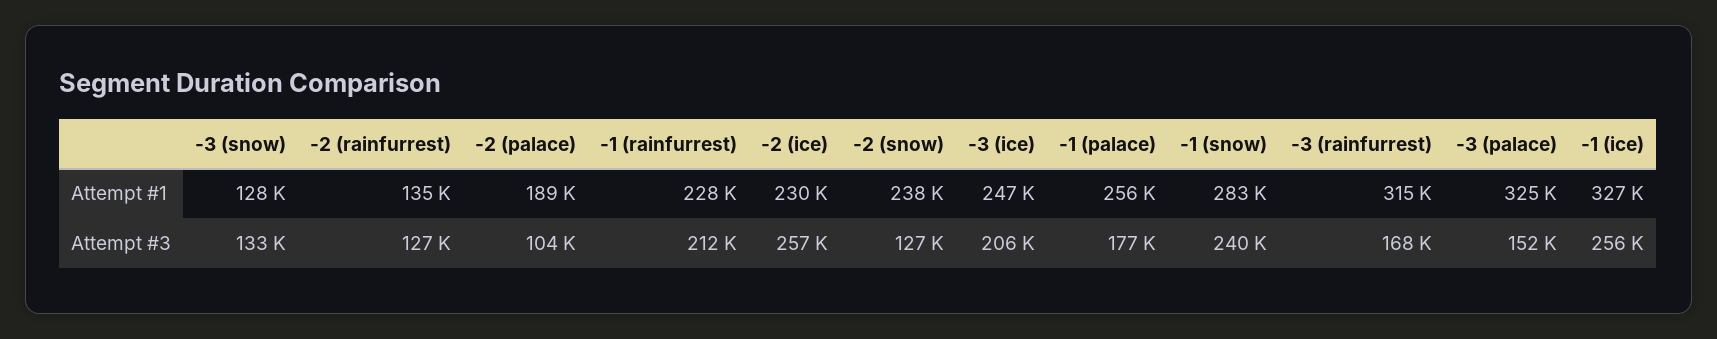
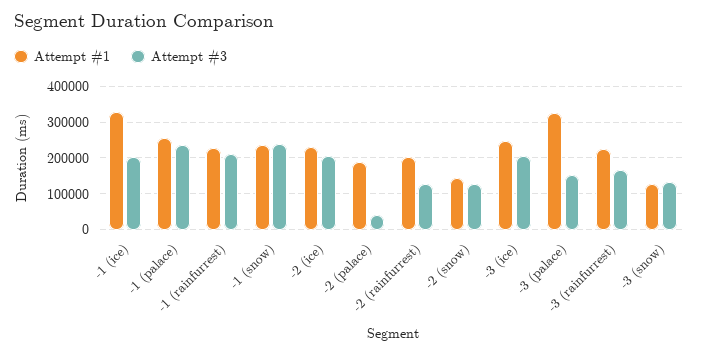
  {
    "Attempt #1": {
      "-3 (snow)": 128000,
-     "-2 (rainfurrest)": 135000,
+     "-2 (rainfurrest)": 200000,
      "-2 (palace)": 189000,
      "-1 (rainfurrest)": 228000,
      "-2 (ice)": 230000,
-     "-2 (snow)": 238000,
+     "-2 (snow)": 140000,
      "-3 (ice)": 247000,
      "-1 (palace)": 256000,
-     "-1 (snow)": 283000,
+     "-1 (snow)": 240000,
-     "-3 (rainfurrest)": 315000,
+     "-3 (rainfurrest)": 220000,
      "-3 (palace)": 325000,
      "-1 (ice)": 327000
    },
    "Attempt #3": {
      "-3 (snow)": 133000,
      "-2 (rainfurrest)": 127000,
-     "-2 (palace)": 104000,
+     "-2 (palace)": 40000,
      "-1 (rainfurrest)": 212000,
-     "-2 (ice)": 257000,
+     "-2 (ice)": 200000,
      "-2 (snow)": 127000,
      "-3 (ice)": 206000,
-     "-1 (palace)": 177000,
+     "-1 (palace)": 240000,
      "-1 (snow)": 240000,
      "-3 (rainfurrest)": 168000,
      "-3 (palace)": 152000,
-     "-1 (ice)": 256000
+     "-1 (ice)": 200000
    }
  }

